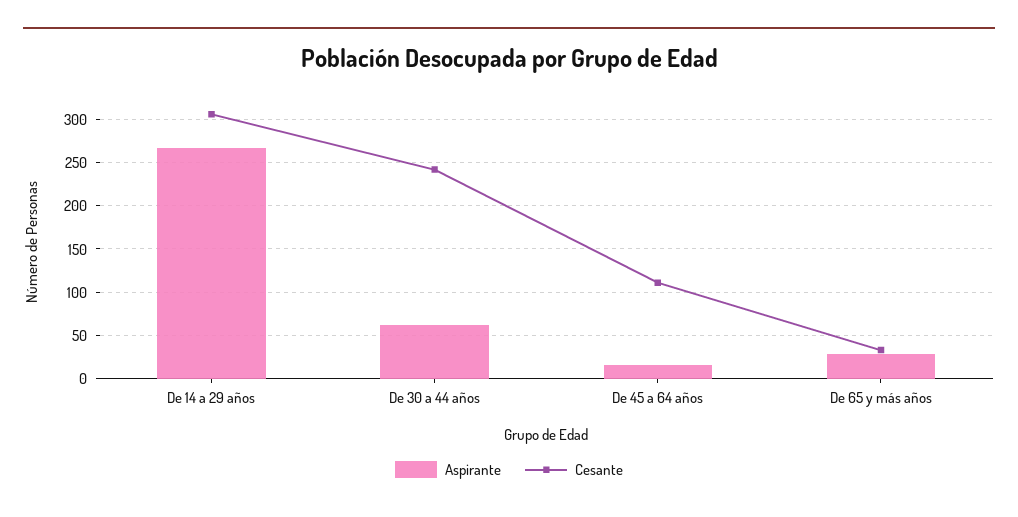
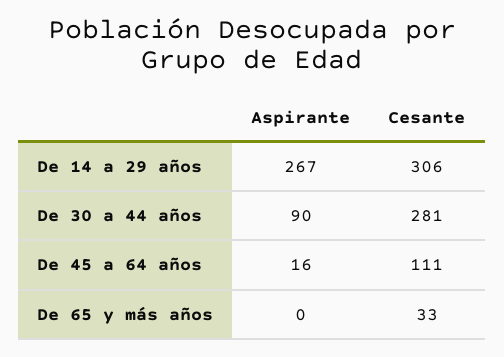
  {
    "Aspirante": {
      "De 14 a 29 años": 267,
-     "De 30 a 44 años": 60,
+     "De 30 a 44 años": 90,
      "De 45 a 64 años": 16,
-     "De 65 y más años": 30
+     "De 65 y más años": 0
    },
    "Cesante": {
      "De 14 a 29 años": 306,
-     "De 30 a 44 años": 240,
+     "De 30 a 44 años": 281,
      "De 45 a 64 años": 111,
      "De 65 y más años": 33
    }
  }

